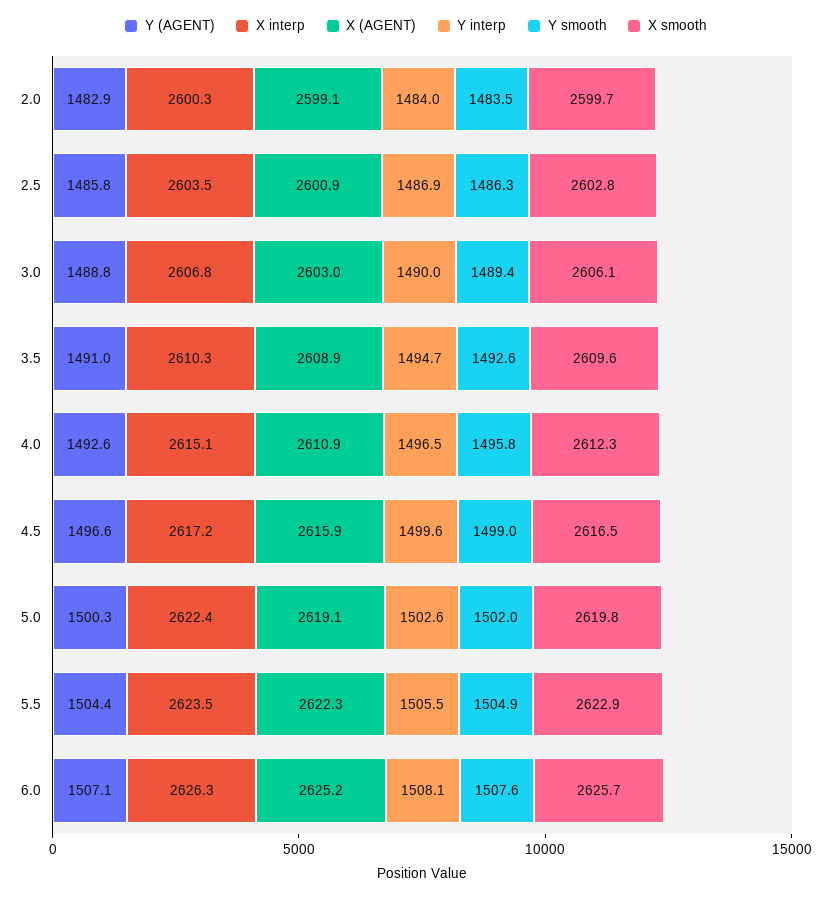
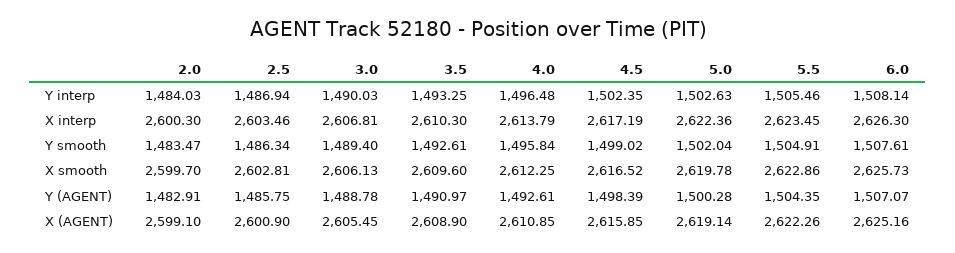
  {
    "Y (AGENT)": {
      "2.0": 1482.91,
      "2.5": 1485.75,
      "3.0": 1488.78,
      "3.5": 1490.97,
      "4.0": 1492.61,
-     "4.5": 1496.6,
+     "4.5": 1498.39,
      "5.0": 1500.28,
      "5.5": 1504.35,
      "6.0": 1507.07
    },
    "X interp": {
      "2.0": 2600.3,
      "2.5": 2603.46,
      "3.0": 2606.81,
      "3.5": 2610.3,
-     "4.0": 2615.1,
+     "4.0": 2613.79,
      "4.5": 2617.19,
      "5.0": 2622.36,
      "5.5": 2623.45,
      "6.0": 2626.3
    },
    "X (AGENT)": {
      "2.0": 2599.1,
      "2.5": 2600.9,
-     "3.0": 2603,
+     "3.0": 2605.45,
      "3.5": 2608.9,
      "4.0": 2610.85,
      "4.5": 2615.85,
      "5.0": 2619.14,
      "5.5": 2622.26,
      "6.0": 2625.16
    },
    "Y interp": {
      "2.0": 1484.03,
      "2.5": 1486.94,
      "3.0": 1490.03,
-     "3.5": 1494.7,
+     "3.5": 1493.25,
      "4.0": 1496.48,
-     "4.5": 1499.6,
+     "4.5": 1502.35,
      "5.0": 1502.63,
      "5.5": 1505.46,
      "6.0": 1508.14
    },
    "Y smooth": {
      "2.0": 1483.47,
      "2.5": 1486.34,
      "3.0": 1489.4,
      "3.5": 1492.61,
      "4.0": 1495.84,
      "4.5": 1499.02,
      "5.0": 1502.04,
      "5.5": 1504.91,
      "6.0": 1507.61
    },
    "X smooth": {
      "2.0": 2599.7,
      "2.5": 2602.81,
      "3.0": 2606.13,
      "3.5": 2609.6,
      "4.0": 2612.25,
      "4.5": 2616.52,
      "5.0": 2619.78,
      "5.5": 2622.86,
      "6.0": 2625.73
    }
  }

